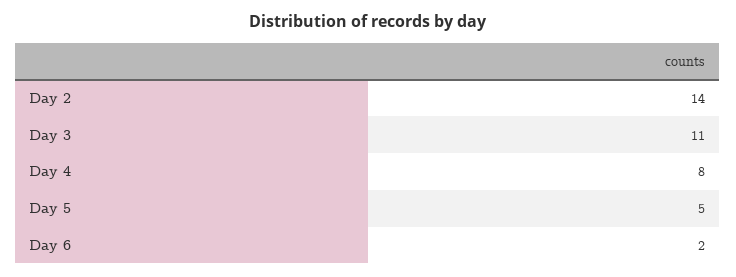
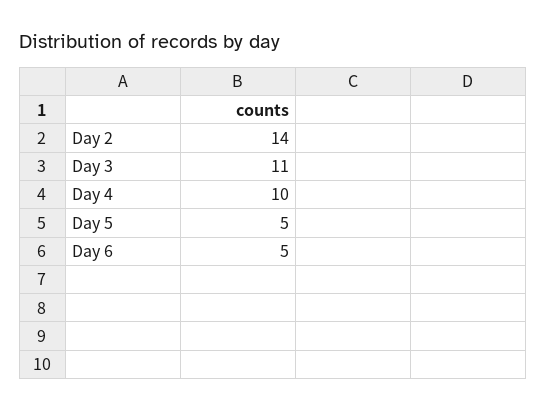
  {
    "Day 2": 14,
    "Day 3": 11,
-   "Day 4": 8,
+   "Day 4": 10,
    "Day 5": 5,
-   "Day 6": 2
+   "Day 6": 5
  }

